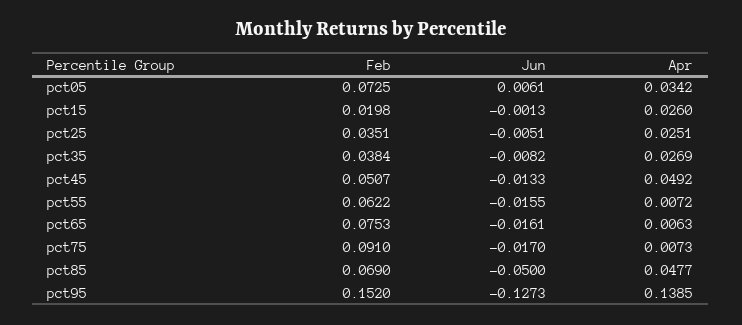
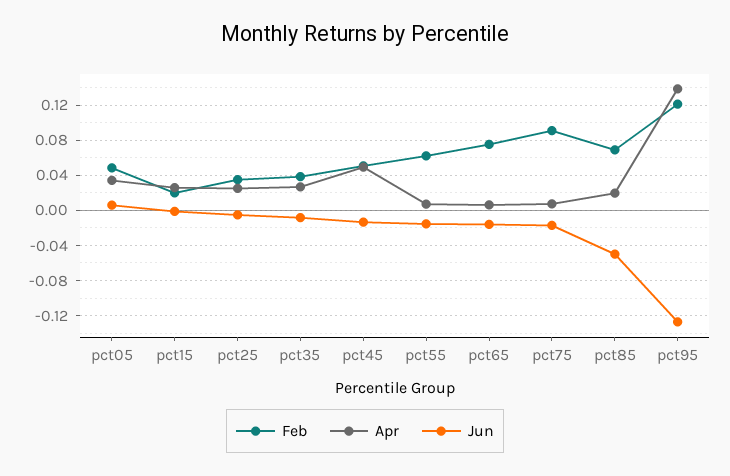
  {
    "Feb": {
-     "pct05": 0.0725,
+     "pct05": 0.05,
      "pct15": 0.0198,
      "pct25": 0.0351,
      "pct35": 0.0384,
      "pct45": 0.0507,
      "pct55": 0.0622,
      "pct65": 0.0753,
      "pct75": 0.091,
      "pct85": 0.069,
-     "pct95": 0.152
+     "pct95": 0.12
    },
    "Jun": {
      "pct05": 0.0061,
      "pct15": -0.0013,
      "pct25": -0.0051,
      "pct35": -0.0082,
      "pct45": -0.0133,
      "pct55": -0.0155,
      "pct65": -0.0161,
      "pct75": -0.017,
      "pct85": -0.05,
      "pct95": -0.1273
    },
    "Apr": {
      "pct05": 0.0342,
      "pct15": 0.026,
      "pct25": 0.0251,
      "pct35": 0.0269,
      "pct45": 0.0492,
      "pct55": 0.0072,
      "pct65": 0.0063,
      "pct75": 0.0073,
-     "pct85": 0.0477,
+     "pct85": 0.02,
      "pct95": 0.1385
    }
  }

